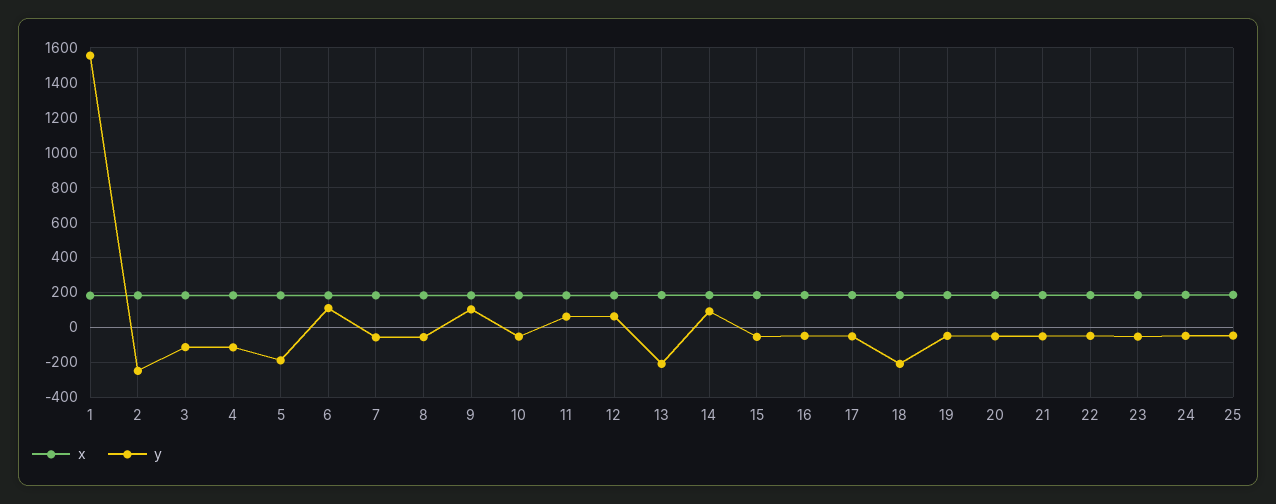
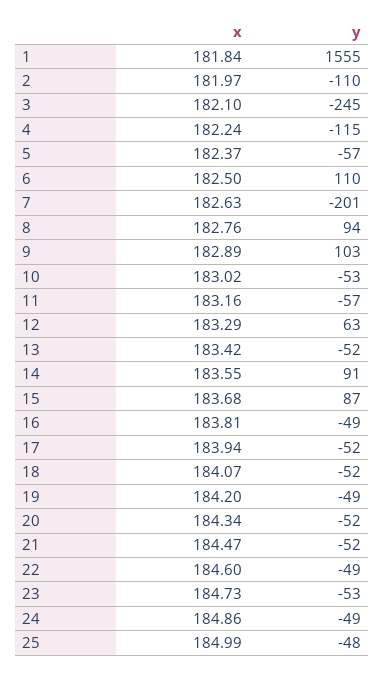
  {
    "x": {
      "1": 181.84,
      "2": 181.97,
      "3": 182.1,
      "4": 182.24,
      "5": 182.37,
      "6": 182.5,
      "7": 182.63,
      "8": 182.76,
      "9": 182.89,
      "10": 183.02,
      "11": 183.16,
      "12": 183.29,
      "13": 183.42,
      "14": 183.55,
      "15": 183.68,
      "16": 183.81,
      "17": 183.94,
      "18": 184.07,
      "19": 184.2,
      "20": 184.34,
      "21": 184.47,
      "22": 184.6,
      "23": 184.73,
      "24": 184.86,
      "25": 184.99
    },
    "y": {
      "1": 1555,
-     "2": -250,
+     "2": -110,
-     "3": -100,
+     "3": -245,
      "4": -115,
-     "5": -200,
+     "5": -57,
      "6": 110,
-     "7": -50,
+     "7": -201,
-     "8": -50,
+     "8": 94,
      "9": 103,
      "10": -53,
-     "11": 50,
+     "11": -57,
      "12": 63,
-     "13": -200,
+     "13": -52,
      "14": 91,
-     "15": -50,
+     "15": 87,
      "16": -49,
      "17": -52,
-     "18": -200,
+     "18": -52,
      "19": -49,
      "20": -52,
      "21": -52,
      "22": -49,
      "23": -53,
      "24": -49,
      "25": -48
    }
  }

